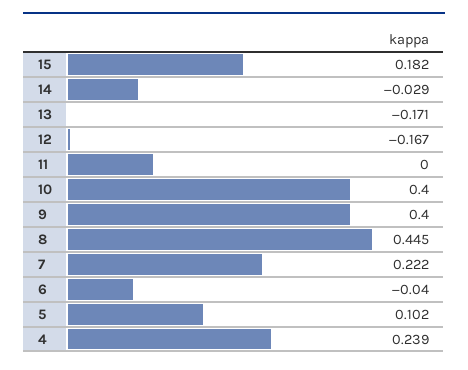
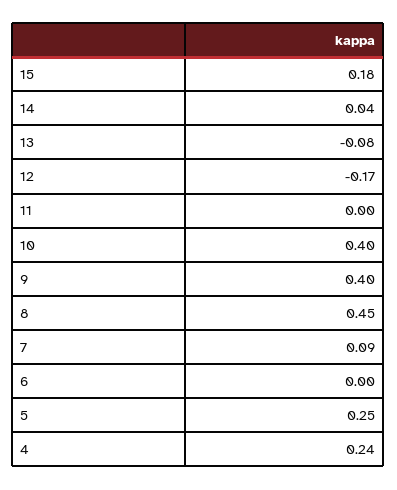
  {
    "15": 0.182,
-   "14": -0.029,
+   "14": 0.04,
-   "13": -0.171,
+   "13": -0.08,
    "12": -0.167,
    "11": 0,
    "10": 0.4,
    "9": 0.4,
    "8": 0.445,
-   "7": 0.222,
+   "7": 0.09,
-   "6": -0.04,
+   "6": 0,
-   "5": 0.102,
+   "5": 0.25,
    "4": 0.239
  }

